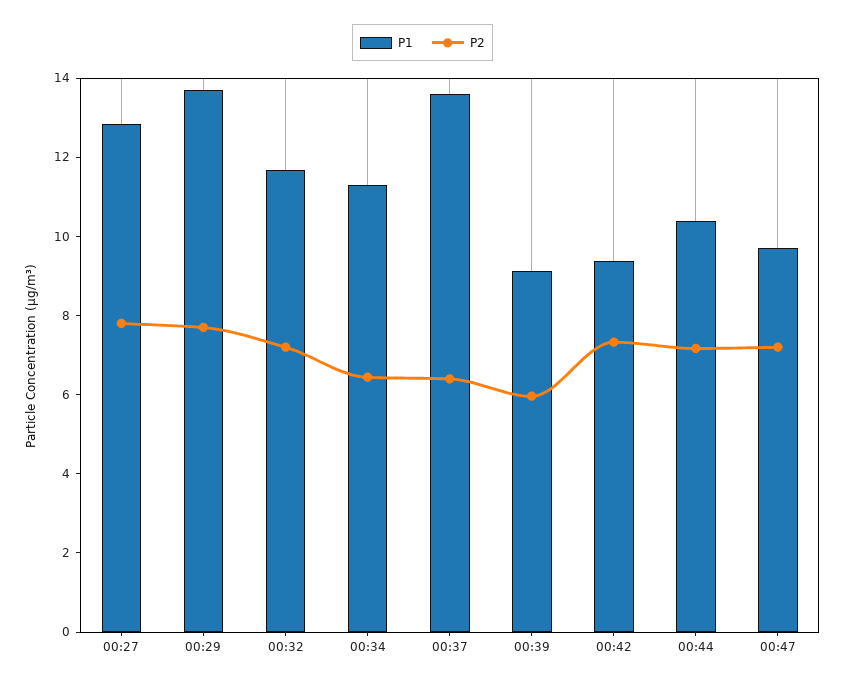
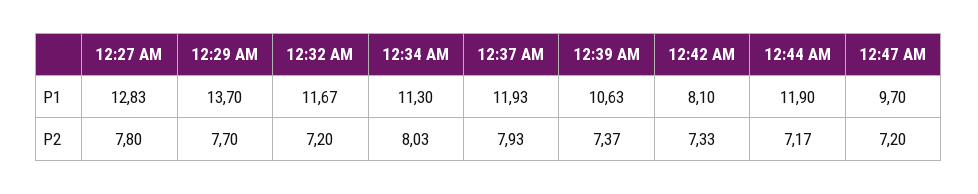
  {
    "P1": {
      "00:27": 12.83,
      "00:29": 13.7,
      "00:32": 11.67,
      "00:34": 11.3,
-     "00:37": 13.5,
+     "00:37": 11.93,
-     "00:39": 9,
+     "00:39": 10.63,
-     "00:42": 9.5,
+     "00:42": 8.1,
-     "00:44": 10.5,
+     "00:44": 11.9,
      "00:47": 9.7
    },
    "P2": {
      "00:27": 7.8,
      "00:29": 7.7,
      "00:32": 7.2,
-     "00:34": 6.5,
+     "00:34": 8.03,
-     "00:37": 6.5,
+     "00:37": 7.93,
-     "00:39": 6,
+     "00:39": 7.37,
      "00:42": 7.33,
      "00:44": 7.17,
      "00:47": 7.2
    }
  }

